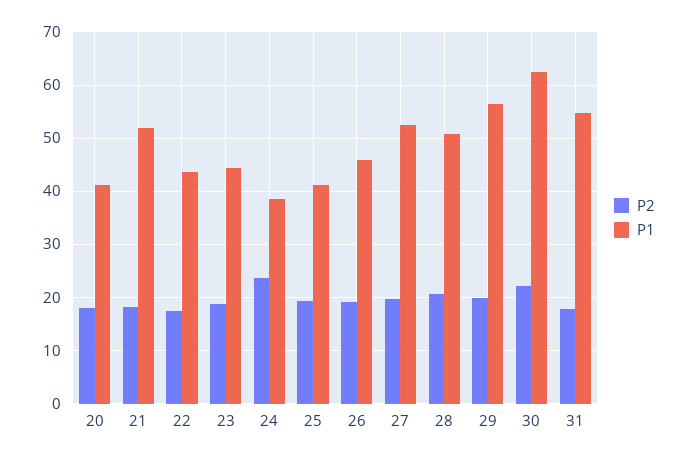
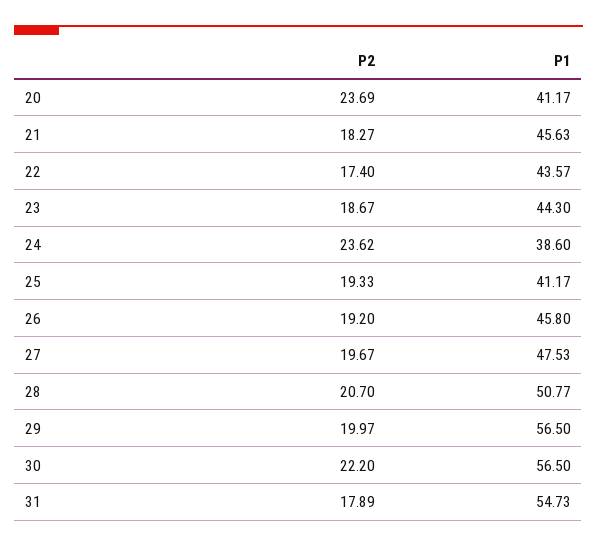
  {
    "P2": {
-     "20": 18,
+     "20": 23.69,
      "21": 18.27,
      "22": 17.4,
      "23": 18.67,
      "24": 23.62,
      "25": 19.33,
      "26": 19.2,
      "27": 19.67,
      "28": 20.7,
      "29": 19.97,
      "30": 22.2,
      "31": 17.89
    },
    "P1": {
      "20": 41.17,
-     "21": 52,
+     "21": 45.63,
      "22": 43.57,
      "23": 44.3,
      "24": 38.6,
      "25": 41.17,
      "26": 45.8,
-     "27": 52,
+     "27": 47.53,
      "28": 50.77,
      "29": 56.5,
-     "30": 62,
+     "30": 56.5,
      "31": 54.73
    }
  }

